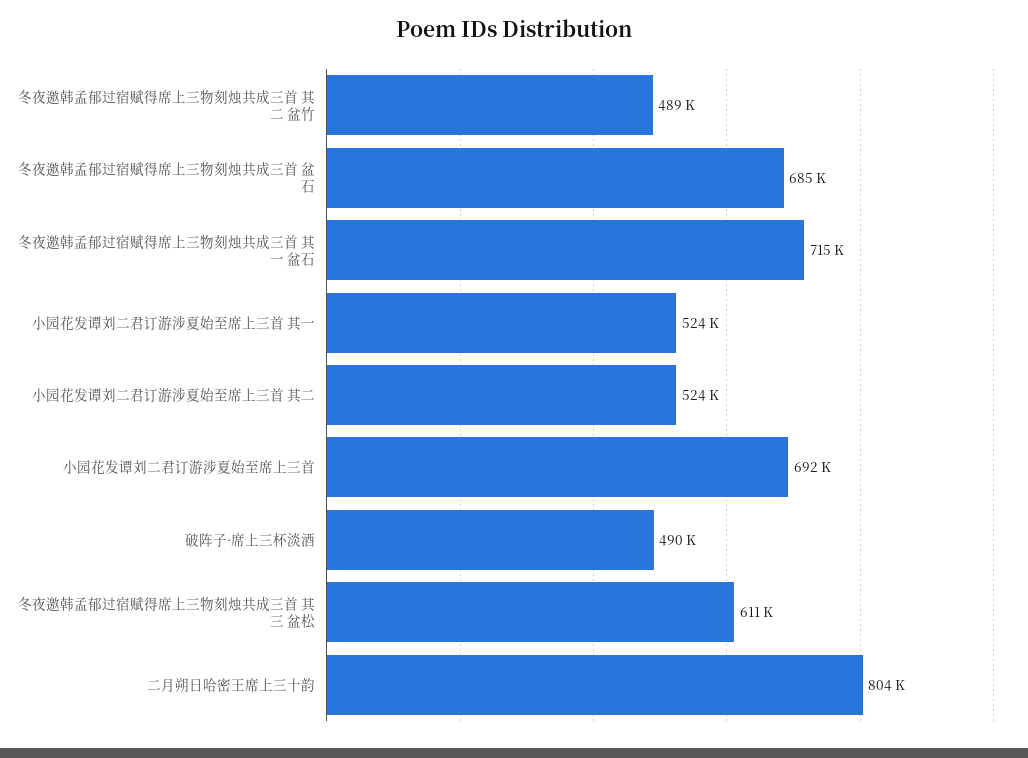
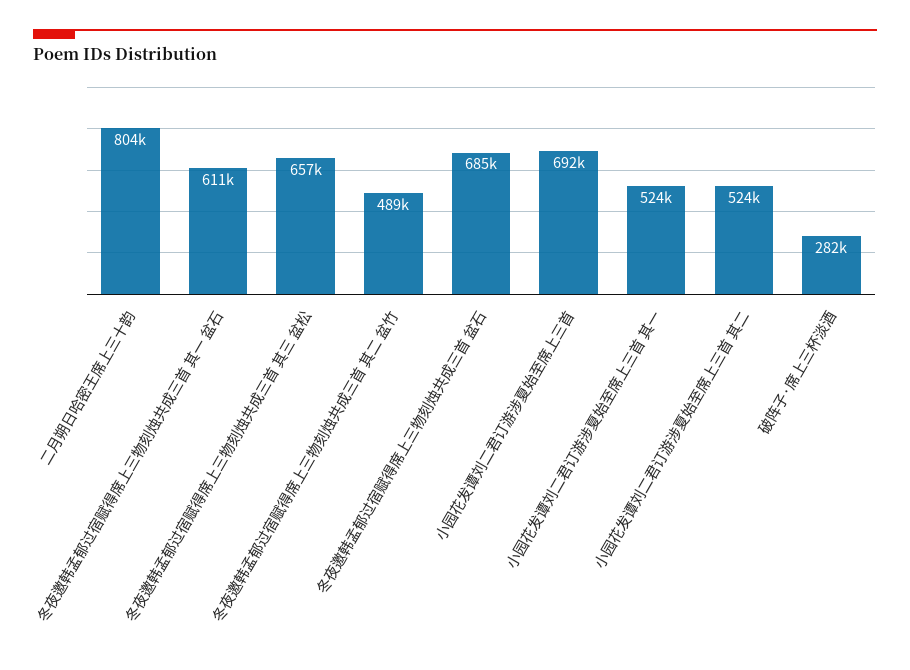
  {
    "冬夜邀韩孟郁过宿赋得席上三物刻烛共成三首 其二 盆竹": 489000,
    "冬夜邀韩孟郁过宿赋得席上三物刻烛共成三首 盆石": 685000,
-   "冬夜邀韩孟郁过宿赋得席上三物刻烛共成三首 其一 盆石": 715000,
+   "冬夜邀韩孟郁过宿赋得席上三物刻烛共成三首 其一 盆石": 611000,
    "小园花发谭刘二君订游涉夏始至席上三首 其一": 524000,
    "小园花发谭刘二君订游涉夏始至席上三首 其二": 524000,
    "小园花发谭刘二君订游涉夏始至席上三首": 692000,
-   "破阵子·席上三杯淡酒": 490000,
+   "破阵子·席上三杯淡酒": 282000,
-   "冬夜邀韩孟郁过宿赋得席上三物刻烛共成三首 其三 盆松": 611000,
+   "冬夜邀韩孟郁过宿赋得席上三物刻烛共成三首 其三 盆松": 657000,
    "二月朔日哈密王席上三十韵": 804000
  }

